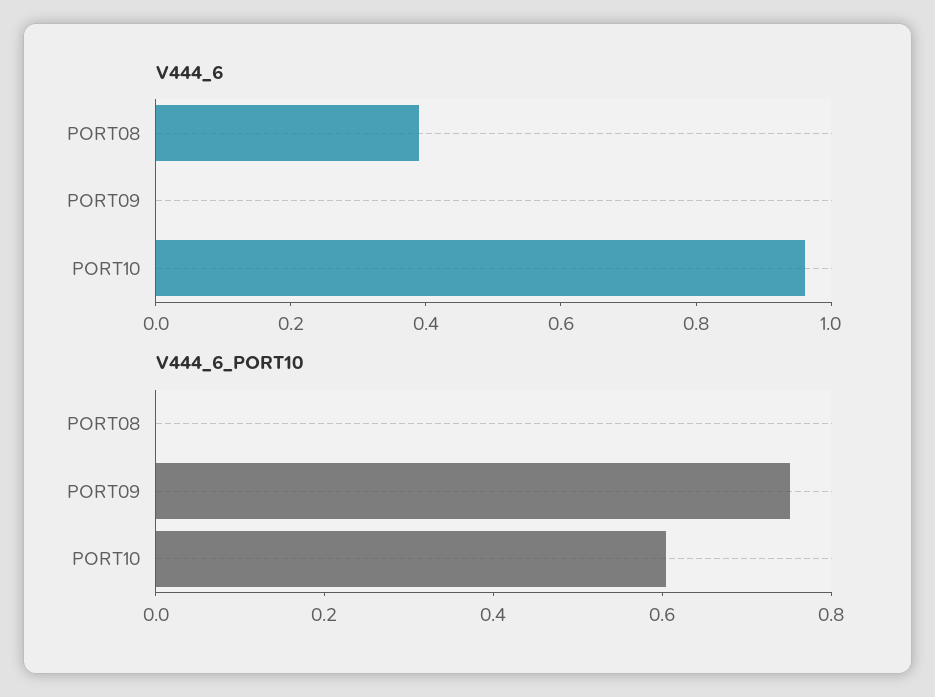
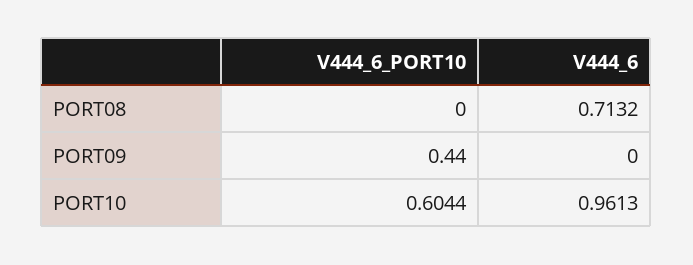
  {
    "V444_6": {
-     "PORT08": 0.4,
+     "PORT08": 0.7132,
      "PORT09": 0,
      "PORT10": 0.9613
    },
    "V444_6_PORT10": {
      "PORT08": 0,
-     "PORT09": 0.75,
+     "PORT09": 0.44,
      "PORT10": 0.6044
    }
  }

